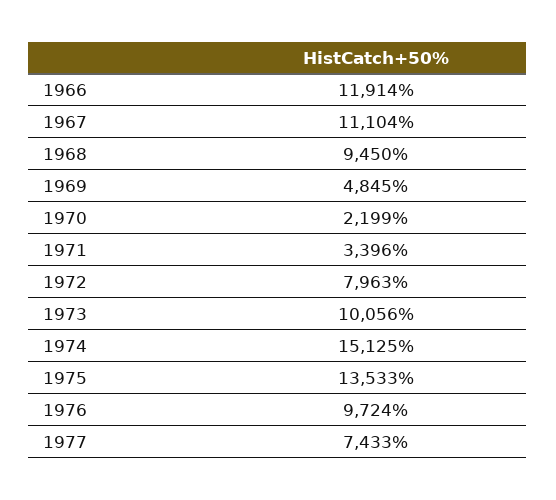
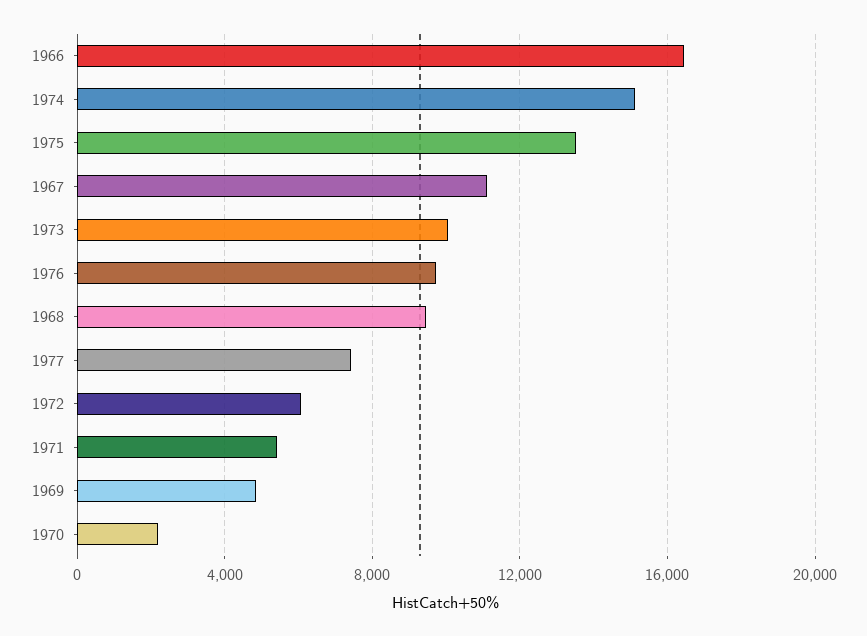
  {
-   "1966": 11914,
+   "1966": 16500,
    "1967": 11104,
    "1968": 9450,
    "1969": 4845,
    "1970": 2199,
-   "1971": 3396,
+   "1971": 5500,
-   "1972": 7963,
+   "1972": 6000,
    "1973": 10056,
    "1974": 15125,
    "1975": 13533,
    "1976": 9724,
    "1977": 7433
  }

